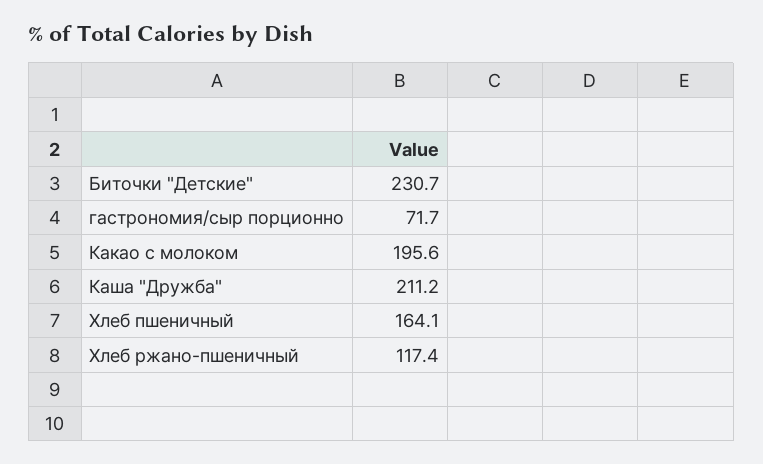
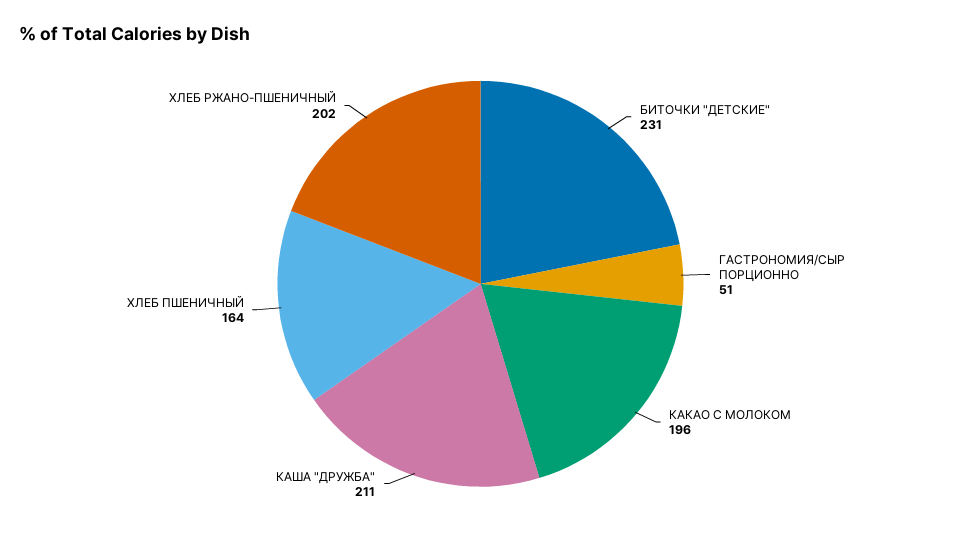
  {
    "Биточки \"Детские\"": 230.7,
-   "гастрономия/сыр порционно": 71.7,
+   "гастрономия/сыр порционно": 51,
    "Какао с молоком": 195.6,
    "Каша \"Дружба\"": 211.2,
    "Хлеб пшеничный": 164.1,
-   "Хлеб ржано-пшеничный": 117.4
+   "Хлеб ржано-пшеничный": 202
  }

